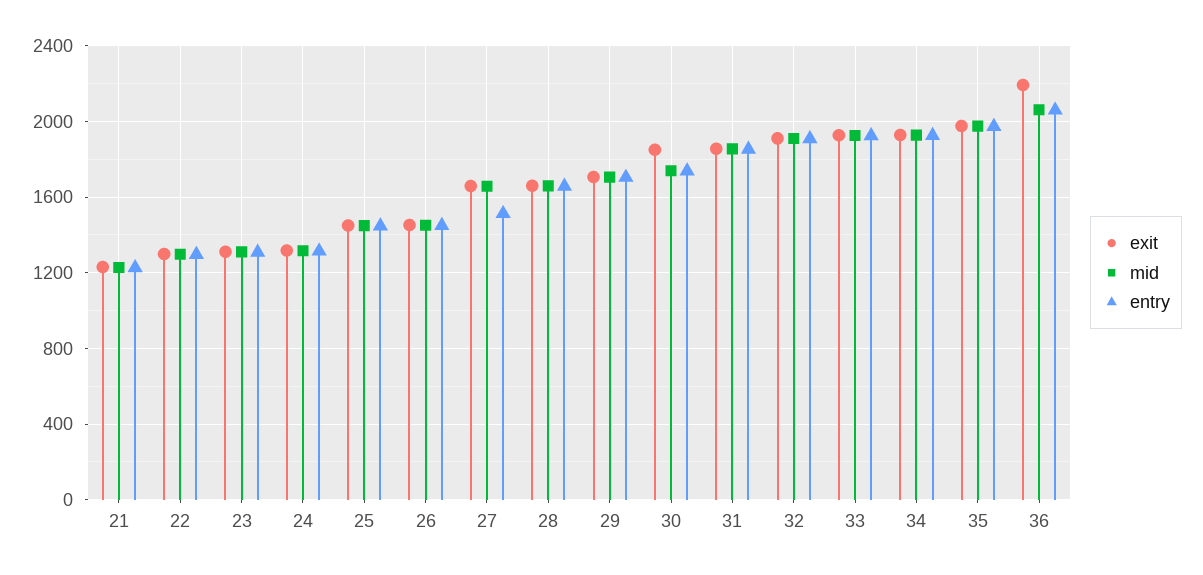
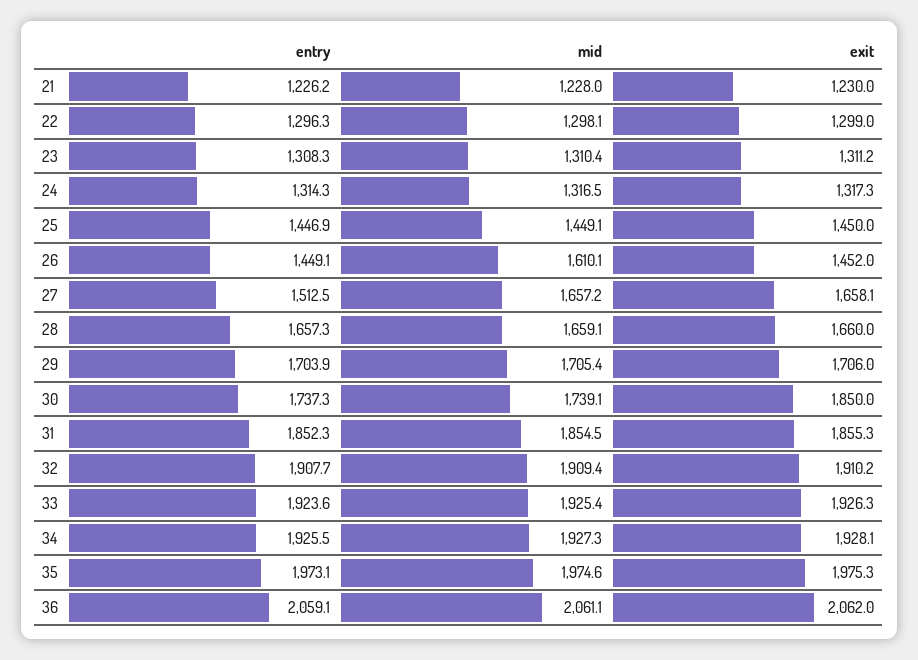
  {
    "exit": {
      "21": 1230,
      "22": 1299,
      "23": 1311.2,
      "24": 1317.3,
      "25": 1450,
      "26": 1452,
      "27": 1658.1,
      "28": 1660,
      "29": 1706,
      "30": 1850,
      "31": 1855.3,
      "32": 1910.2,
      "33": 1926.3,
      "34": 1928.1,
      "35": 1975.3,
-     "36": 2200
+     "36": 2062
    },
    "mid": {
      "21": 1228,
      "22": 1298.1,
      "23": 1310.4,
      "24": 1316.5,
      "25": 1449.1,
-     "26": 1450,
+     "26": 1610.1,
      "27": 1657.2,
      "28": 1659.1,
      "29": 1705.4,
      "30": 1739.1,
      "31": 1854.5,
      "32": 1909.4,
      "33": 1925.4,
      "34": 1927.3,
      "35": 1974.6,
      "36": 2061.1
    },
    "entry": {
      "21": 1226.2,
      "22": 1296.3,
      "23": 1308.3,
      "24": 1314.3,
      "25": 1446.9,
      "26": 1449.1,
      "27": 1512.5,
      "28": 1657.3,
      "29": 1703.9,
      "30": 1737.3,
      "31": 1852.3,
      "32": 1907.7,
      "33": 1923.6,
      "34": 1925.5,
      "35": 1973.1,
      "36": 2059.1
    }
  }

